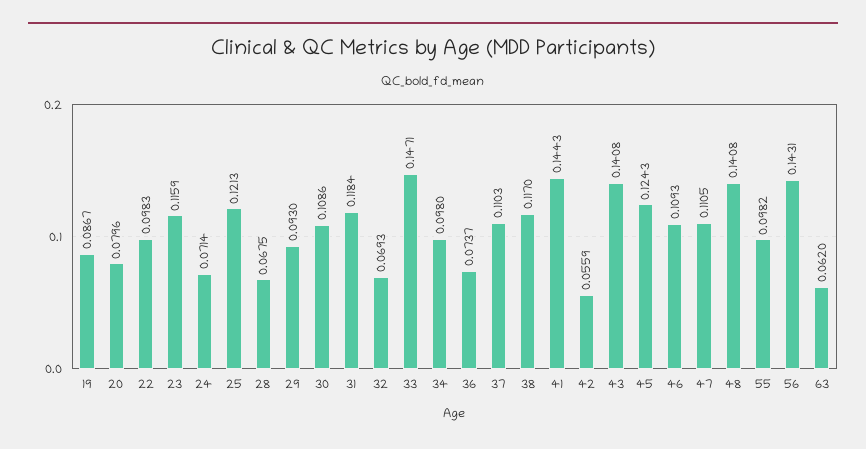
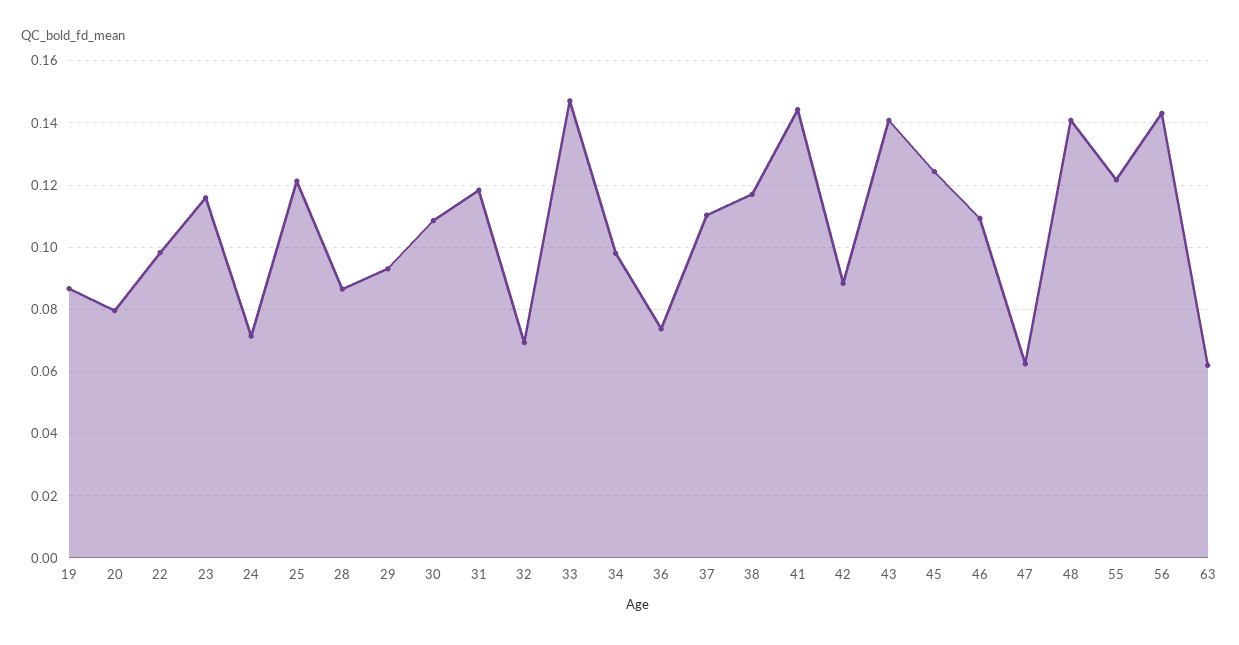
  {
    "19": 0.0867,
    "20": 0.0796,
    "22": 0.0983,
    "23": 0.1159,
    "24": 0.0714,
    "25": 0.1213,
-   "28": 0.0675,
+   "28": 0.086,
    "29": 0.093,
    "30": 0.1086,
    "31": 0.1184,
    "32": 0.0693,
    "33": 0.1471,
    "34": 0.098,
    "36": 0.0737,
    "37": 0.1103,
    "38": 0.117,
    "41": 0.1443,
-   "42": 0.0559,
+   "42": 0.088,
    "43": 0.1408,
    "45": 0.1243,
    "46": 0.1093,
-   "47": 0.1105,
+   "47": 0.062,
    "48": 0.1408,
-   "55": 0.0982,
+   "55": 0.122,
    "56": 0.1431,
    "63": 0.062
  }

